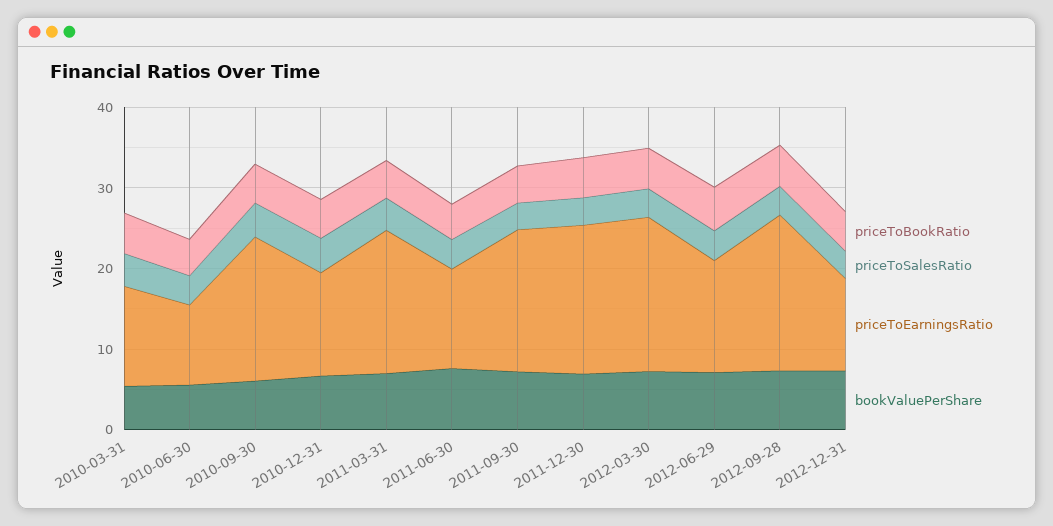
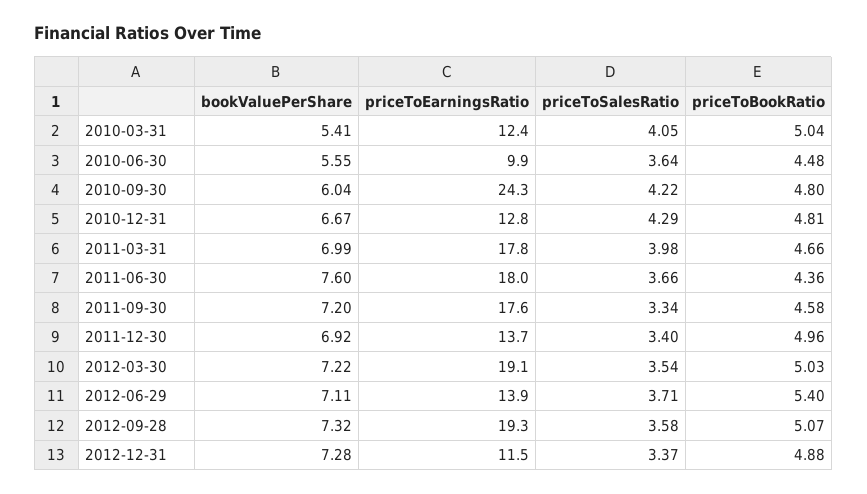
  {
    "priceToBookRatio": {
      "2010-03-31": 5.04,
      "2010-06-30": 4.48,
      "2010-09-30": 4.8,
      "2010-12-31": 4.81,
      "2011-03-31": 4.66,
      "2011-06-30": 4.36,
      "2011-09-30": 4.58,
      "2011-12-30": 4.96,
      "2012-03-30": 5.03,
      "2012-06-29": 5.4,
      "2012-09-28": 5.07,
      "2012-12-31": 4.88
    },
    "priceToSalesRatio": {
      "2010-03-31": 4.05,
      "2010-06-30": 3.64,
      "2010-09-30": 4.22,
      "2010-12-31": 4.29,
      "2011-03-31": 3.98,
      "2011-06-30": 3.66,
      "2011-09-30": 3.34,
      "2011-12-30": 3.4,
      "2012-03-30": 3.54,
      "2012-06-29": 3.71,
      "2012-09-28": 3.58,
      "2012-12-31": 3.37
    },
    "priceToEarningsRatio": {
      "2010-03-31": 12.4,
      "2010-06-30": 9.9,
-     "2010-09-30": 18,
+     "2010-09-30": 24.3,
      "2010-12-31": 12.8,
      "2011-03-31": 17.8,
-     "2011-06-30": 12,
+     "2011-06-30": 18,
      "2011-09-30": 17.6,
-     "2011-12-30": 18,
+     "2011-12-30": 13.7,
      "2012-03-30": 19.1,
      "2012-06-29": 13.9,
      "2012-09-28": 19.3,
      "2012-12-31": 11.5
    },
    "bookValuePerShare": {
      "2010-03-31": 5.41,
      "2010-06-30": 5.55,
      "2010-09-30": 6.04,
      "2010-12-31": 6.67,
      "2011-03-31": 6.99,
      "2011-06-30": 7.6,
      "2011-09-30": 7.2,
      "2011-12-30": 6.92,
      "2012-03-30": 7.22,
      "2012-06-29": 7.11,
      "2012-09-28": 7.32,
      "2012-12-31": 7.28
    }
  }

